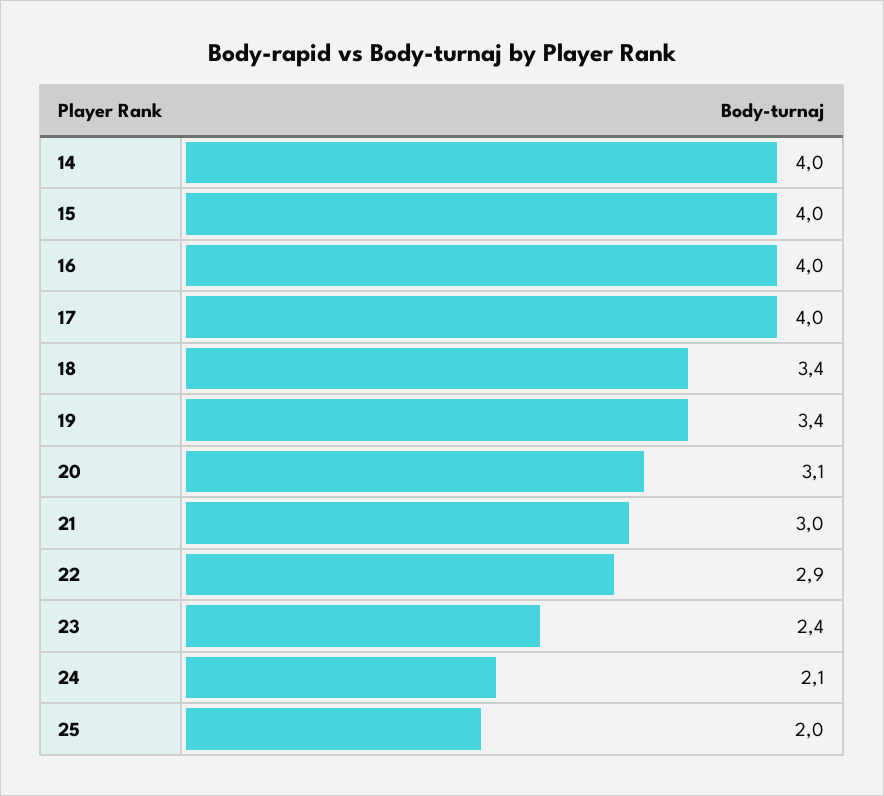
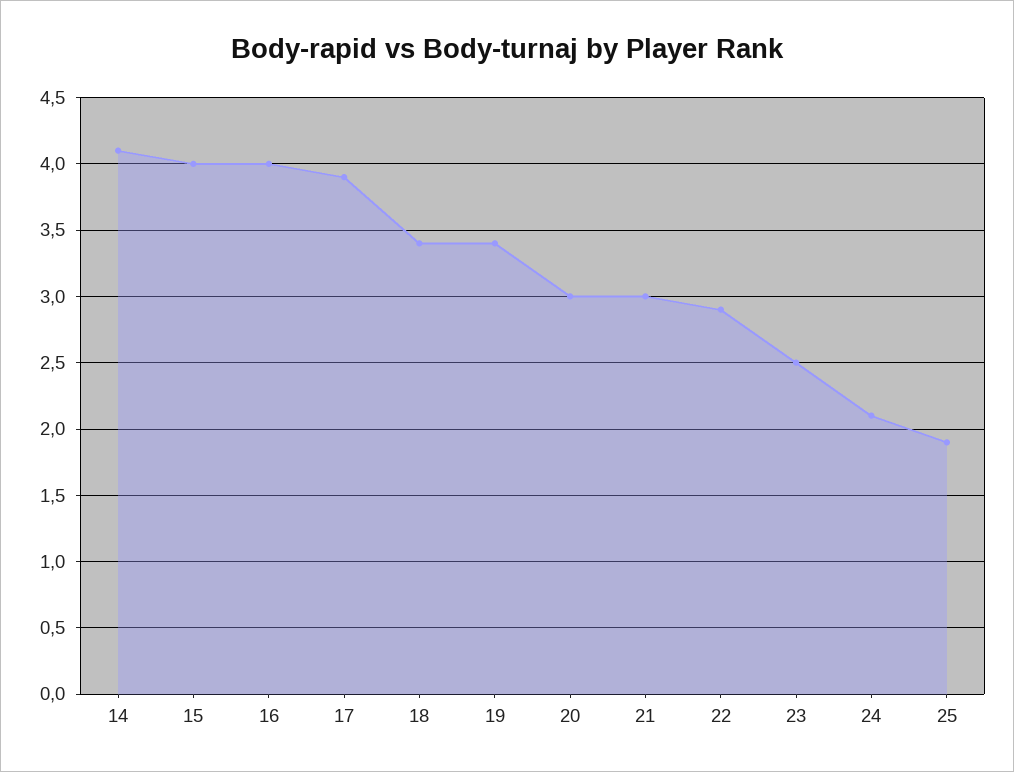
  {
-   "14": 4,
+   "14": 4.1,
    "15": 4,
    "16": 4,
-   "17": 4,
+   "17": 3.9,
    "18": 3.4,
    "19": 3.4,
-   "20": 3.1,
+   "20": 3,
    "21": 3,
    "22": 2.9,
-   "23": 2.4,
+   "23": 2.5,
    "24": 2.1,
-   "25": 2
+   "25": 1.9
  }

